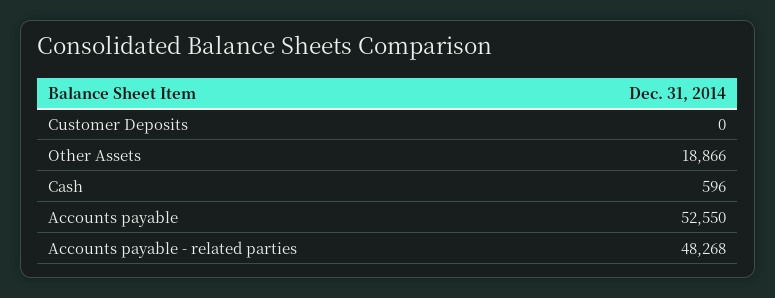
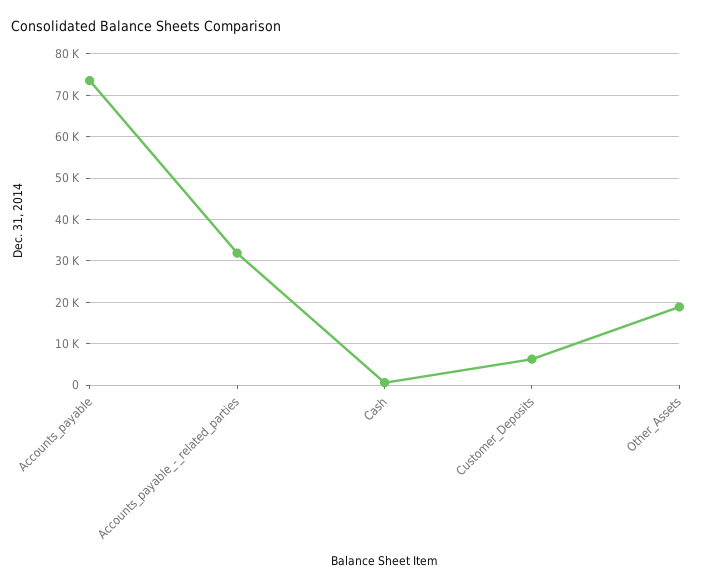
  {
-   "Customer Deposits": 0,
+   "Customer Deposits": 6000,
    "Other Assets": 18866,
    "Cash": 596,
-   "Accounts payable": 52550,
+   "Accounts payable": 74000,
-   "Accounts payable - related parties": 48268
+   "Accounts payable - related parties": 32000
  }

